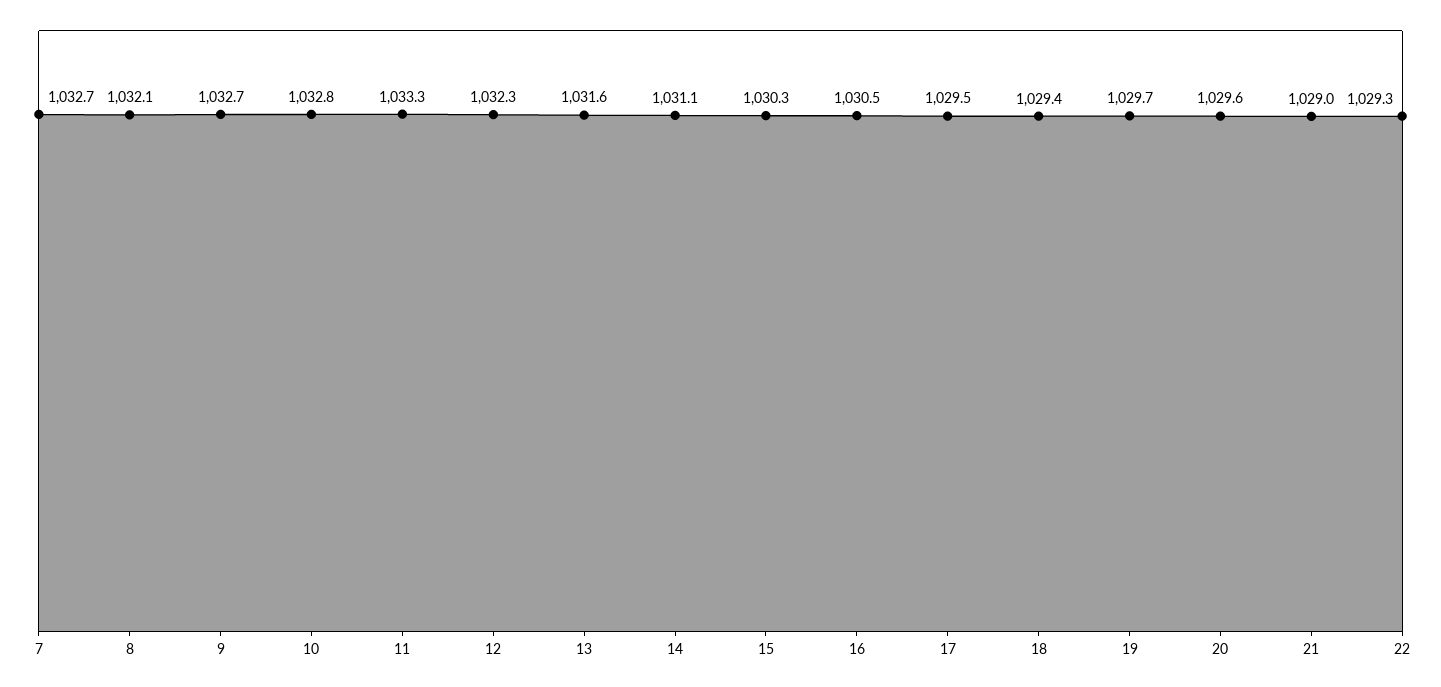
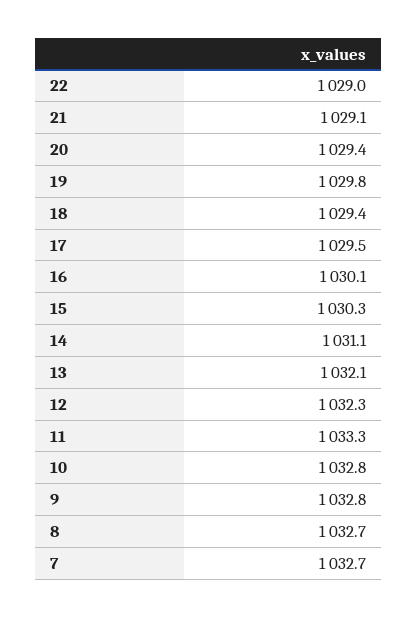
  {
    "7": 1032.7,
-   "8": 1032.1,
+   "8": 1032.7,
-   "9": 1032.7,
+   "9": 1032.8,
    "10": 1032.8,
    "11": 1033.3,
    "12": 1032.3,
-   "13": 1031.6,
+   "13": 1032.1,
    "14": 1031.1,
    "15": 1030.3,
-   "16": 1030.5,
+   "16": 1030.1,
    "17": 1029.5,
    "18": 1029.4,
-   "19": 1029.7,
+   "19": 1029.8,
-   "20": 1029.6,
+   "20": 1029.4,
-   "21": 1029,
+   "21": 1029.1,
-   "22": 1029.3
+   "22": 1029
  }

